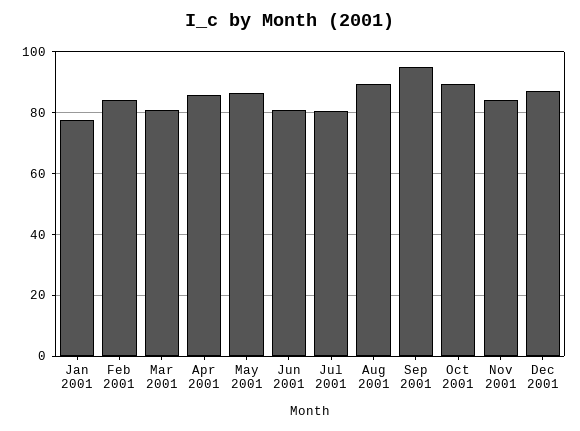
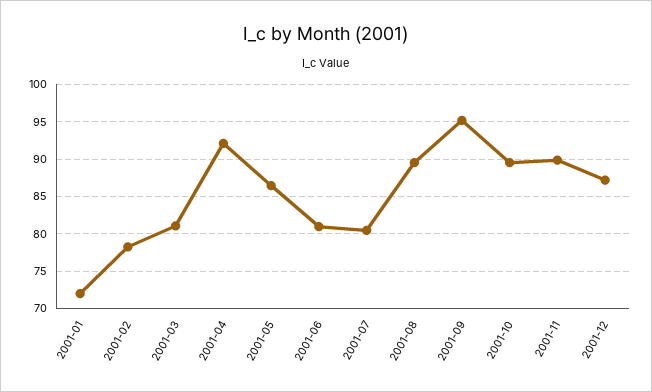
  {
-   "Jan 2001": 78,
+   "Jan 2001": 72,
-   "Feb 2001": 84,
+   "Feb 2001": 78,
    "Mar 2001": 81,
-   "Apr 2001": 86,
+   "Apr 2001": 92,
    "May 2001": 86,
    "Jun 2001": 81,
    "Jul 2001": 80,
    "Aug 2001": 90,
    "Sep 2001": 95,
    "Oct 2001": 90,
-   "Nov 2001": 84,
+   "Nov 2001": 90,
    "Dec 2001": 87
  }

